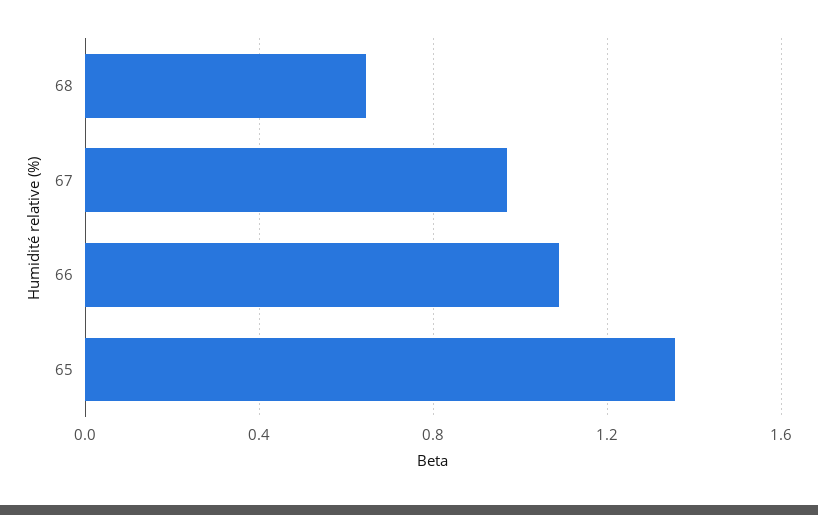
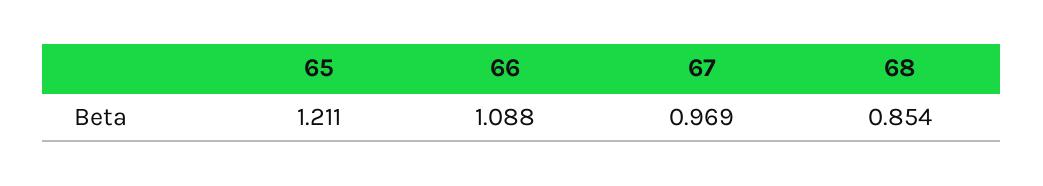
  {
-   "68": 0.65,
+   "68": 0.854,
    "67": 0.969,
    "66": 1.088,
-   "65": 1.35
+   "65": 1.211
  }

